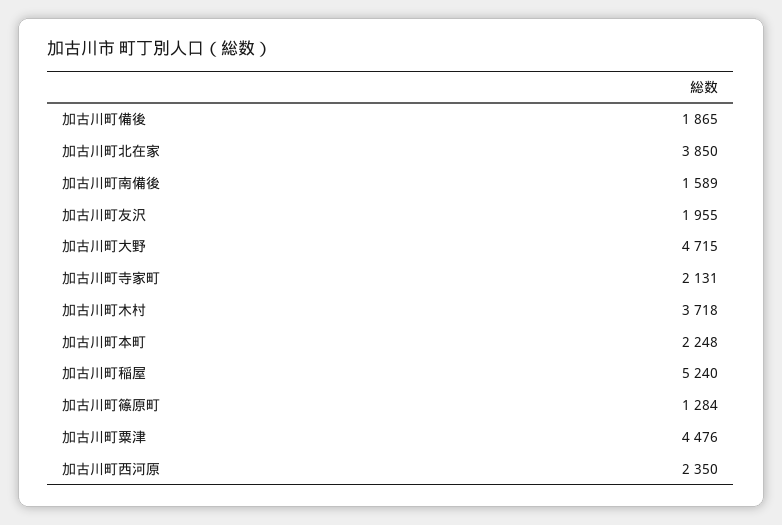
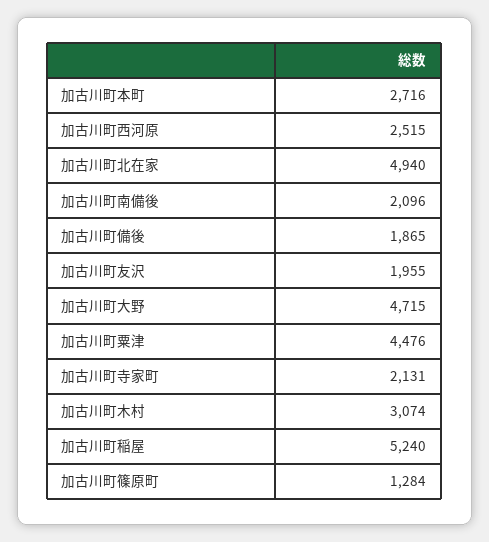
  {
    "加古川町備後": 1865,
-   "加古川町北在家": 3850,
+   "加古川町北在家": 4940,
-   "加古川町南備後": 1589,
+   "加古川町南備後": 2096,
    "加古川町友沢": 1955,
    "加古川町大野": 4715,
    "加古川町寺家町": 2131,
-   "加古川町木村": 3718,
+   "加古川町木村": 3074,
-   "加古川町本町": 2248,
+   "加古川町本町": 2716,
    "加古川町稲屋": 5240,
    "加古川町篠原町": 1284,
    "加古川町粟津": 4476,
-   "加古川町西河原": 2350
+   "加古川町西河原": 2515
  }

